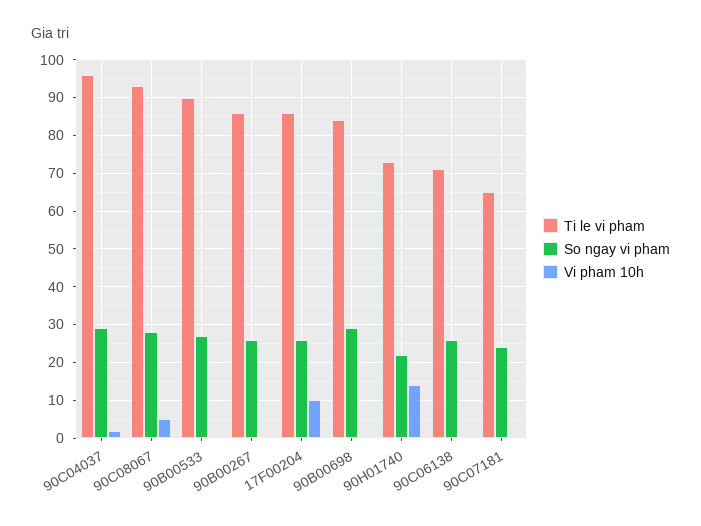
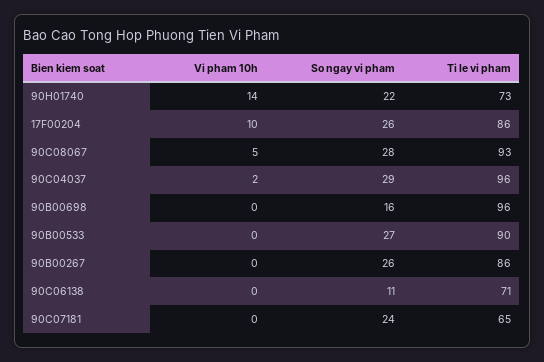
  {
    "Ti le vi pham": {
      "90C04037": 96,
      "90C08067": 93,
      "90B00533": 90,
      "90B00267": 86,
      "17F00204": 86,
-     "90B00698": 85,
+     "90B00698": 96,
      "90H01740": 73,
      "90C06138": 71,
      "90C07181": 65
    },
    "So ngay vi pham": {
      "90C04037": 29,
      "90C08067": 28,
      "90B00533": 27,
      "90B00267": 26,
      "17F00204": 26,
-     "90B00698": 30,
+     "90B00698": 16,
      "90H01740": 22,
-     "90C06138": 25,
+     "90C06138": 11,
      "90C07181": 24
    },
    "Vi pham 10h": {
      "90C04037": 2,
      "90C08067": 5,
      "90B00533": 0,
      "90B00267": 0,
      "17F00204": 10,
      "90B00698": 0,
      "90H01740": 14,
      "90C06138": 0,
      "90C07181": 0
    }
  }

